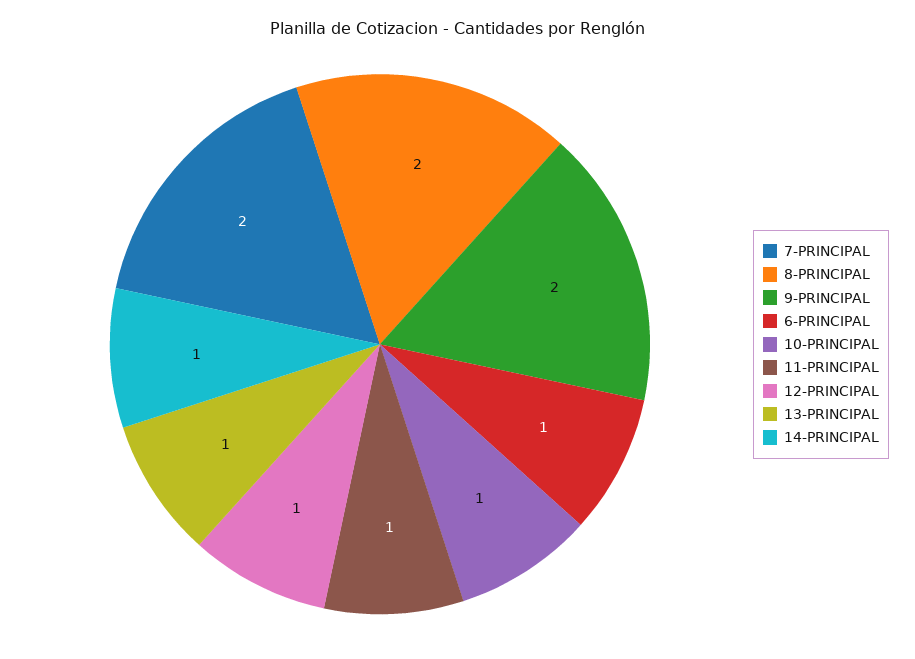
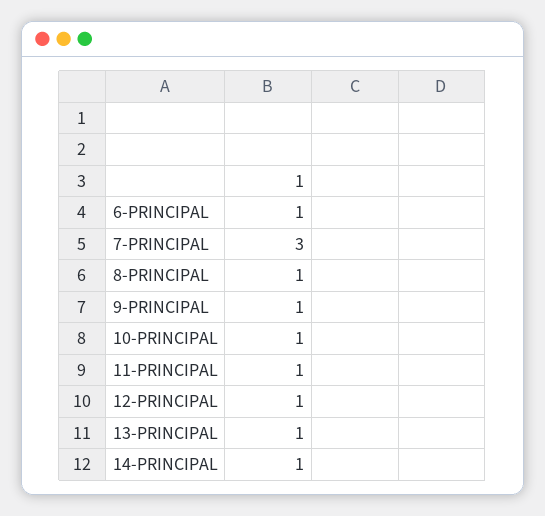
  {
-   "7-PRINCIPAL": 2,
+   "7-PRINCIPAL": 3,
-   "8-PRINCIPAL": 2,
+   "8-PRINCIPAL": 1,
-   "9-PRINCIPAL": 2,
+   "9-PRINCIPAL": 1,
    "6-PRINCIPAL": 1,
    "10-PRINCIPAL": 1,
    "11-PRINCIPAL": 1,
    "12-PRINCIPAL": 1,
    "13-PRINCIPAL": 1,
    "14-PRINCIPAL": 1
  }

